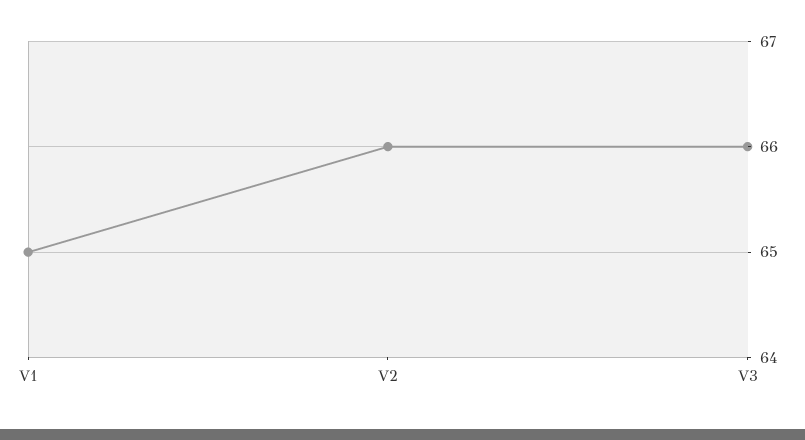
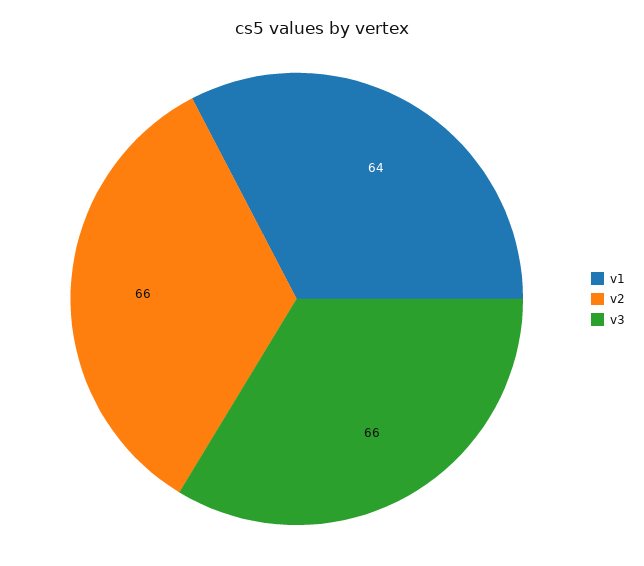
  {
-   "V1": 65,
+   "V1": 64,
    "V2": 66,
    "V3": 66
  }

